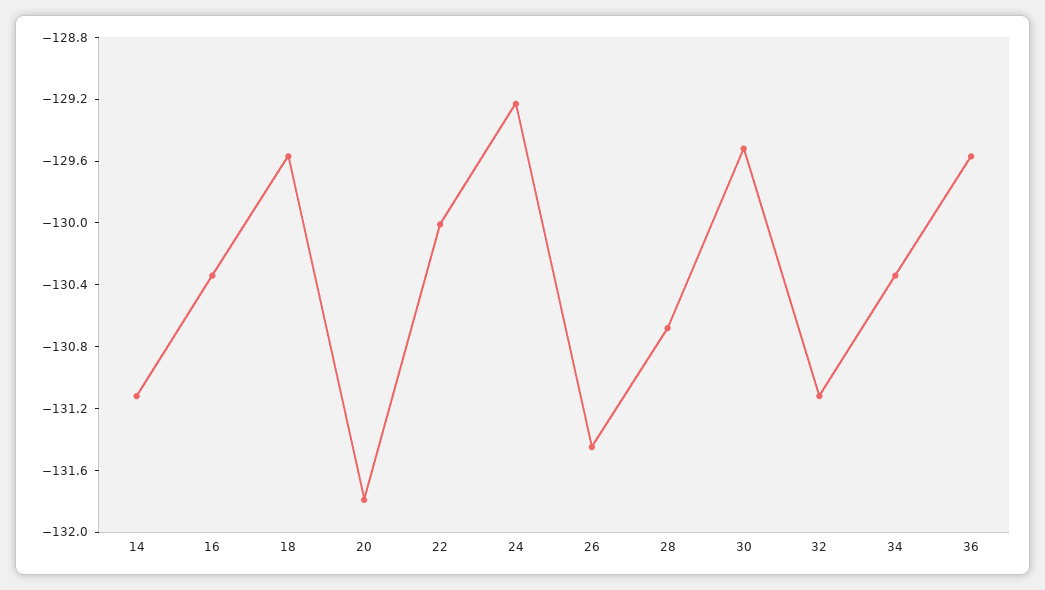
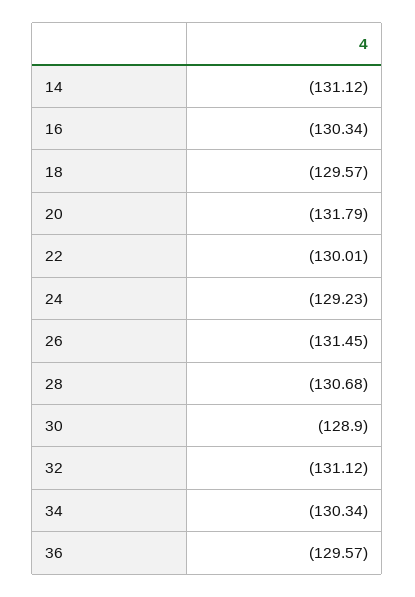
  {
    "14": -131.12,
    "16": -130.34,
    "18": -129.57,
    "20": -131.79,
    "22": -130.01,
    "24": -129.23,
    "26": -131.45,
    "28": -130.68,
-   "30": -129.5,
+   "30": -128.9,
    "32": -131.12,
    "34": -130.34,
    "36": -129.57
  }

